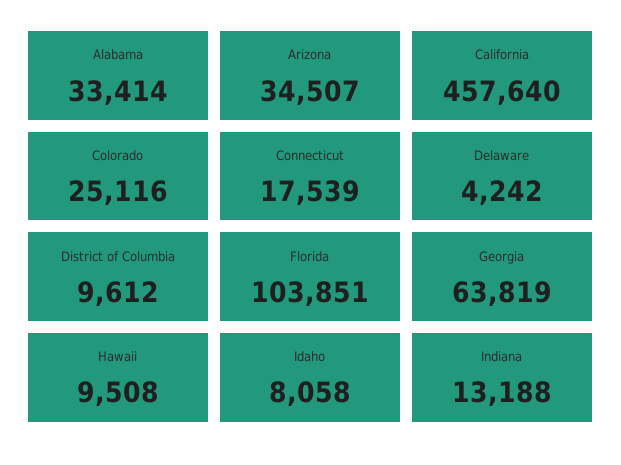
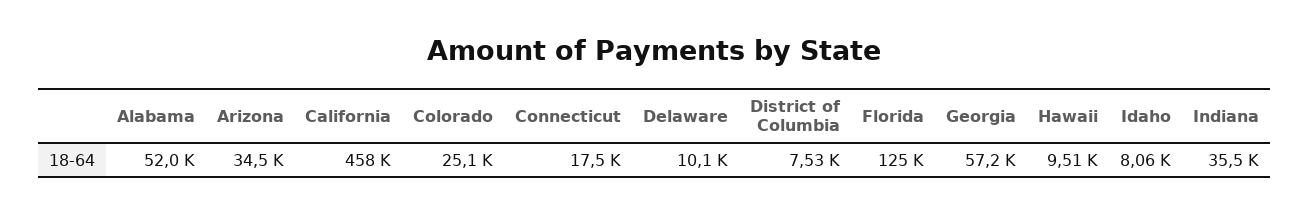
  {
-   "Alabama": 33414,
+   "Alabama": 52000,
    "Arizona": 34507,
    "California": 457640,
    "Colorado": 25116,
    "Connecticut": 17539,
-   "Delaware": 4242,
+   "Delaware": 10100,
-   "District of Columbia": 9612,
+   "District of Columbia": 7530,
-   "Florida": 103851,
+   "Florida": 125000,
-   "Georgia": 63819,
+   "Georgia": 57200,
    "Hawaii": 9508,
    "Idaho": 8058,
-   "Indiana": 13188
+   "Indiana": 35500
  }

